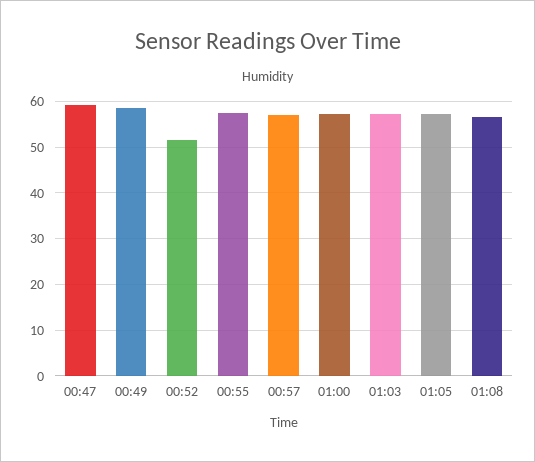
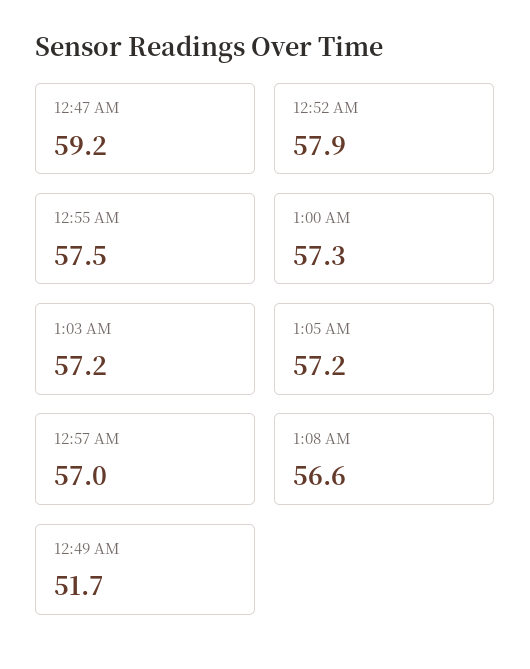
  {
    "00:47": 59.2,
-   "00:49": 58,
+   "00:49": 51.7,
-   "00:52": 52,
+   "00:52": 57.9,
    "00:55": 57.5,
    "00:57": 57,
    "01:00": 57.3,
    "01:03": 57.2,
    "01:05": 57.2,
    "01:08": 56.6
  }

